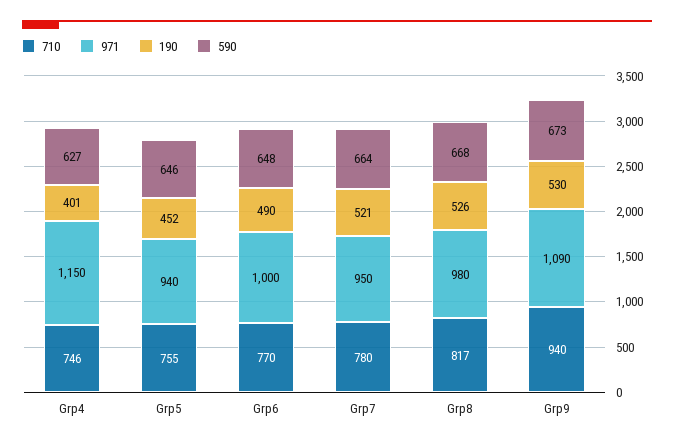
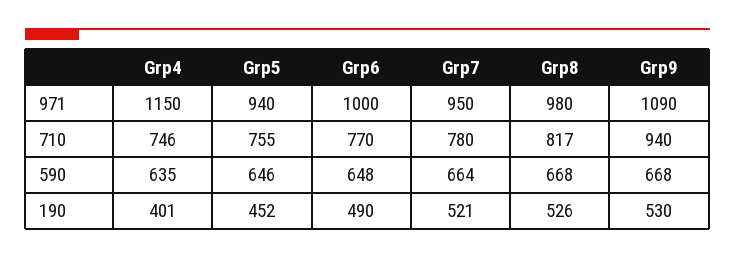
  {
    "710": {
      "Grp4": 746,
      "Grp5": 755,
      "Grp6": 770,
      "Grp7": 780,
      "Grp8": 817,
      "Grp9": 940
    },
    "971": {
      "Grp4": 1150,
      "Grp5": 940,
      "Grp6": 1000,
      "Grp7": 950,
      "Grp8": 980,
      "Grp9": 1090
    },
    "190": {
      "Grp4": 401,
      "Grp5": 452,
      "Grp6": 490,
      "Grp7": 521,
      "Grp8": 526,
      "Grp9": 530
    },
    "590": {
-     "Grp4": 627,
+     "Grp4": 635,
      "Grp5": 646,
      "Grp6": 648,
      "Grp7": 664,
      "Grp8": 668,
-     "Grp9": 673
+     "Grp9": 668
    }
  }

